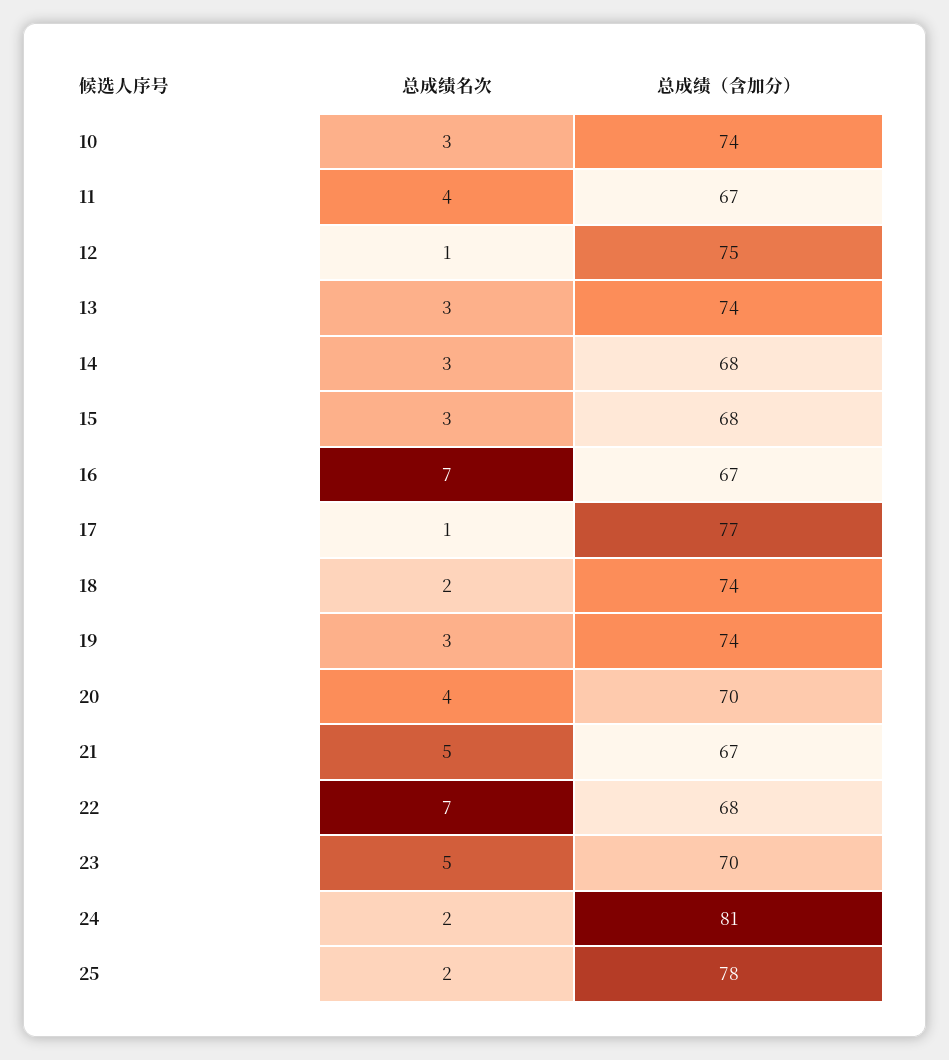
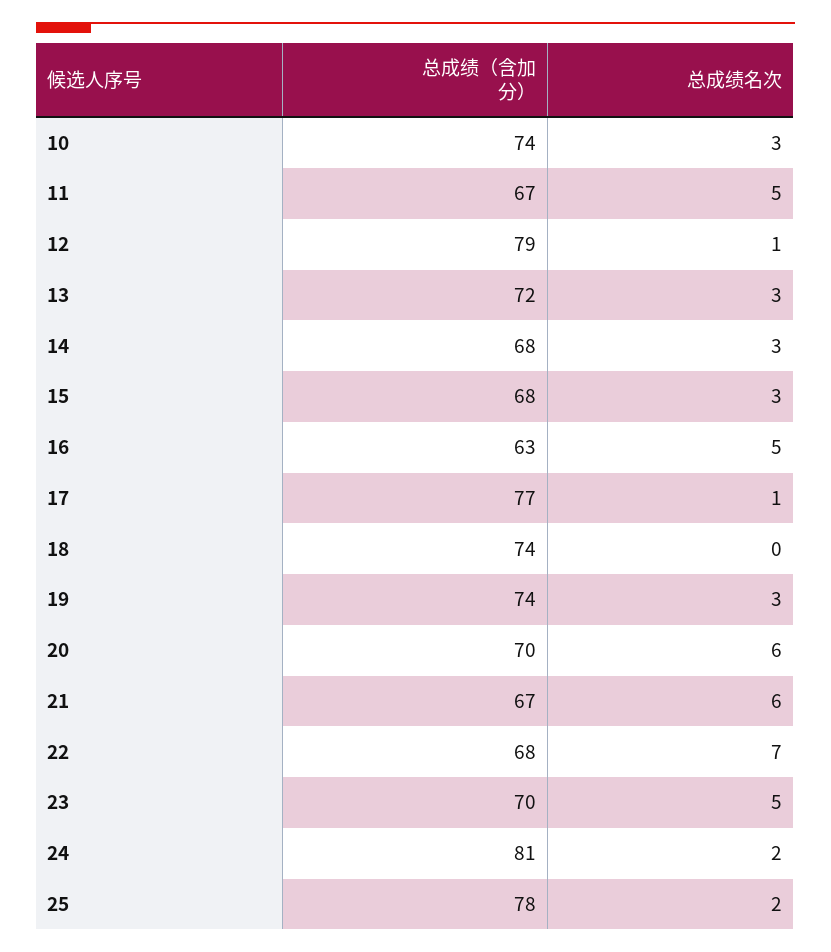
  {
    "总成绩名次": {
      "10": 3,
-     "11": 4,
+     "11": 5,
      "12": 1,
      "13": 3,
      "14": 3,
      "15": 3,
-     "16": 7,
+     "16": 5,
      "17": 1,
-     "18": 2,
+     "18": 0,
      "19": 3,
-     "20": 4,
+     "20": 6,
-     "21": 5,
+     "21": 6,
      "22": 7,
      "23": 5,
      "24": 2,
      "25": 2
    },
    "总成绩（含加分）": {
      "10": 74,
      "11": 67,
-     "12": 75,
+     "12": 79,
-     "13": 74,
+     "13": 72,
      "14": 68,
      "15": 68,
-     "16": 67,
+     "16": 63,
      "17": 77,
      "18": 74,
      "19": 74,
      "20": 70,
      "21": 67,
      "22": 68,
      "23": 70,
      "24": 81,
      "25": 78
    }
  }

